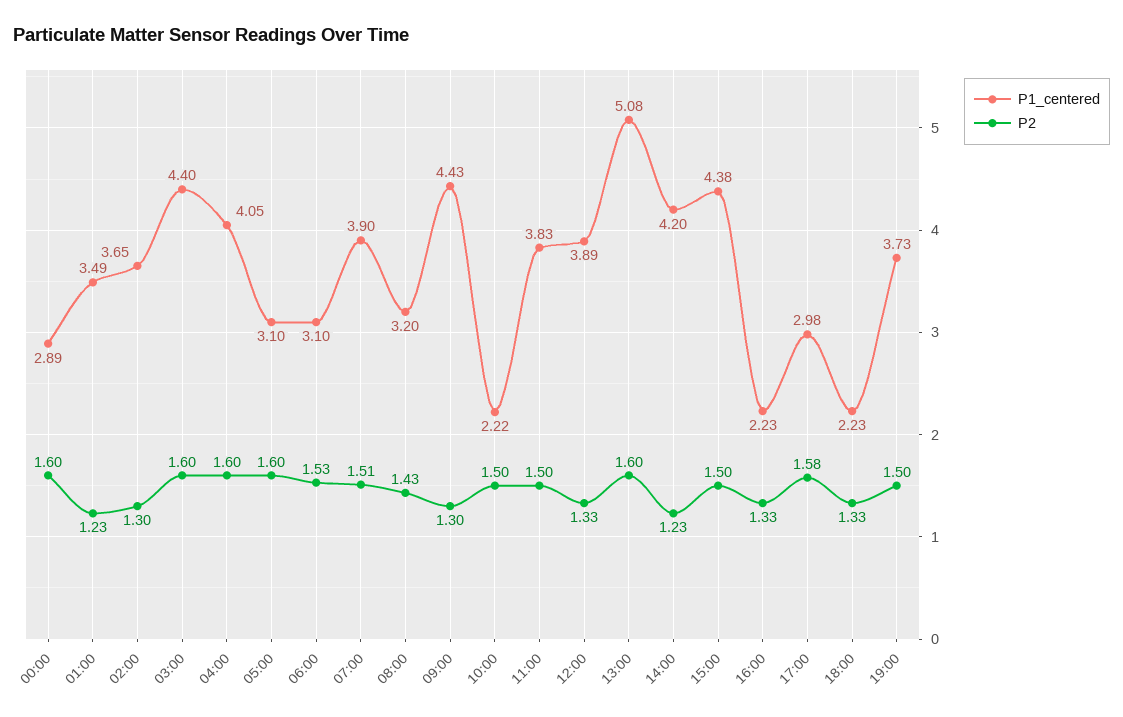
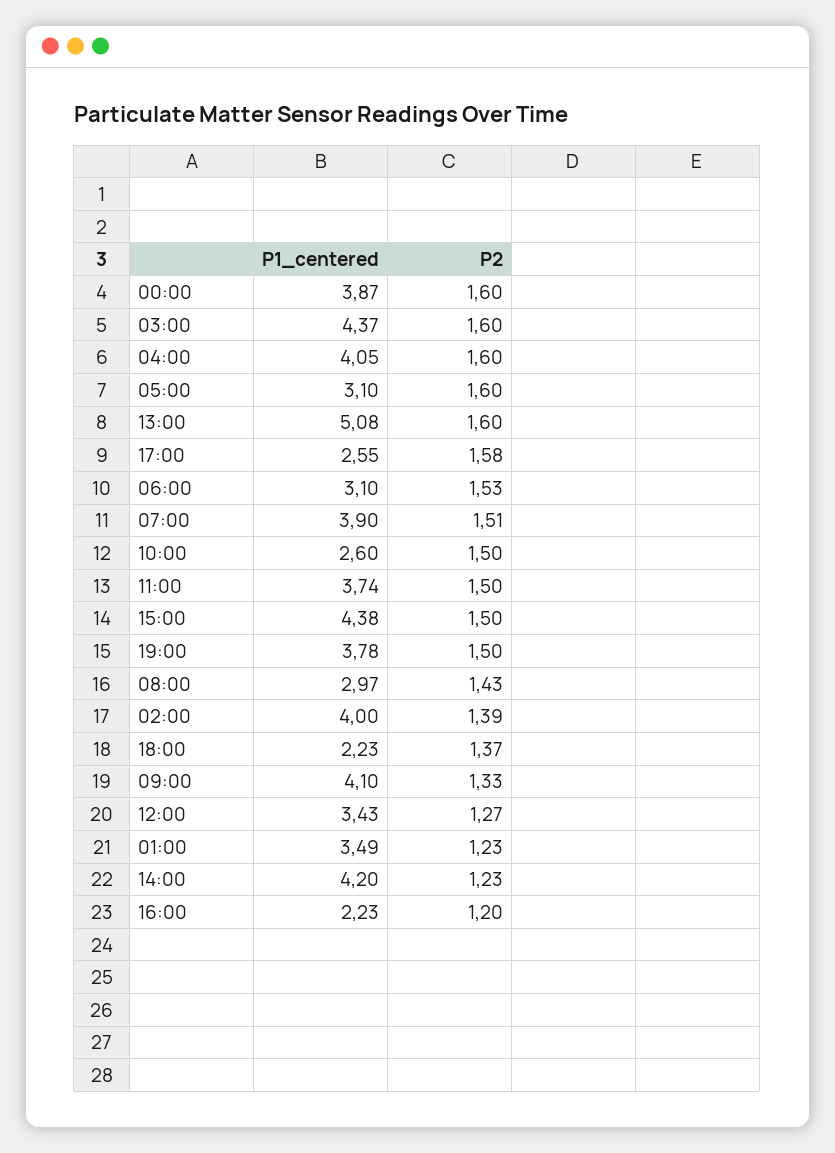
  {
    "P1_centered": {
-     "00:00": 2.89,
+     "00:00": 3.87,
      "01:00": 3.49,
-     "02:00": 3.65,
+     "02:00": 4,
-     "03:00": 4.4,
+     "03:00": 4.37,
      "04:00": 4.05,
      "05:00": 3.1,
      "06:00": 3.1,
      "07:00": 3.9,
-     "08:00": 3.2,
+     "08:00": 2.97,
-     "09:00": 4.43,
+     "09:00": 4.1,
-     "10:00": 2.22,
+     "10:00": 2.6,
-     "11:00": 3.83,
+     "11:00": 3.74,
-     "12:00": 3.89,
+     "12:00": 3.43,
      "13:00": 5.08,
      "14:00": 4.2,
      "15:00": 4.38,
      "16:00": 2.23,
-     "17:00": 2.98,
+     "17:00": 2.55,
      "18:00": 2.23,
-     "19:00": 3.73
+     "19:00": 3.78
    },
    "P2": {
      "00:00": 1.6,
      "01:00": 1.23,
-     "02:00": 1.3,
+     "02:00": 1.39,
      "03:00": 1.6,
      "04:00": 1.6,
      "05:00": 1.6,
      "06:00": 1.53,
      "07:00": 1.51,
      "08:00": 1.43,
-     "09:00": 1.3,
+     "09:00": 1.33,
      "10:00": 1.5,
      "11:00": 1.5,
-     "12:00": 1.33,
+     "12:00": 1.27,
      "13:00": 1.6,
      "14:00": 1.23,
      "15:00": 1.5,
-     "16:00": 1.33,
+     "16:00": 1.2,
      "17:00": 1.58,
-     "18:00": 1.33,
+     "18:00": 1.37,
      "19:00": 1.5
    }
  }

